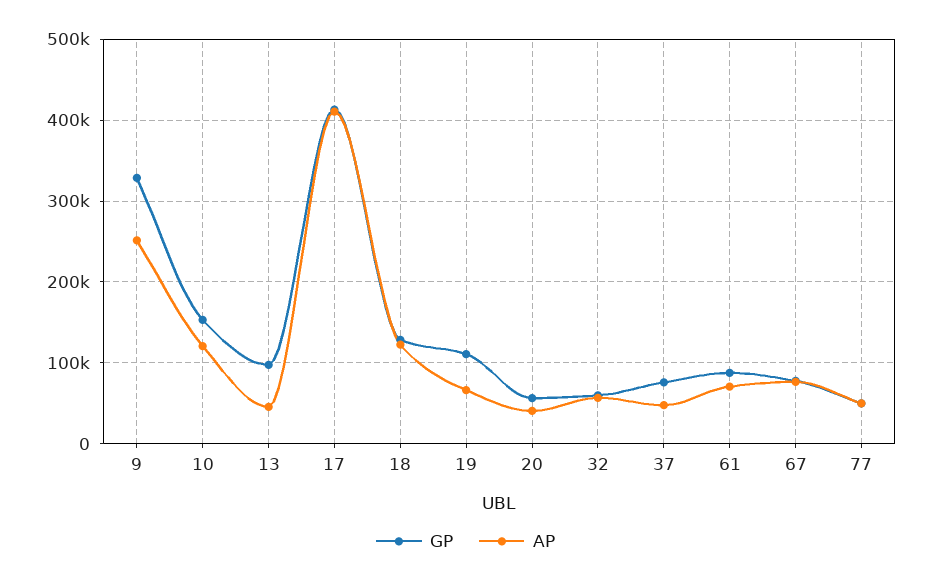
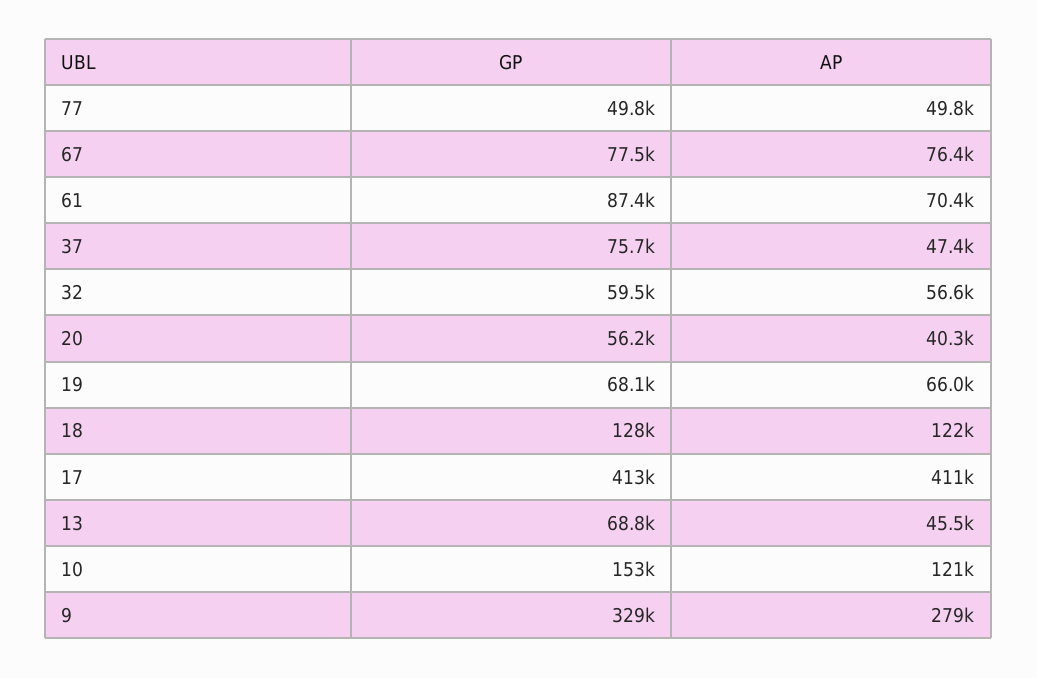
  {
    "GP": {
      "9": 329000,
      "10": 153000,
-     "13": 100000,
+     "13": 68800,
      "17": 413000,
      "18": 128000,
-     "19": 110000,
+     "19": 68100,
      "20": 56200,
      "32": 59500,
      "37": 75700,
      "61": 87400,
      "67": 77500,
      "77": 49800
    },
    "AP": {
-     "9": 250000,
+     "9": 279000,
      "10": 121000,
      "13": 45500,
      "17": 411000,
      "18": 122000,
      "19": 66000,
      "20": 40300,
      "32": 56600,
      "37": 47400,
      "61": 70400,
      "67": 76400,
      "77": 49800
    }
  }

